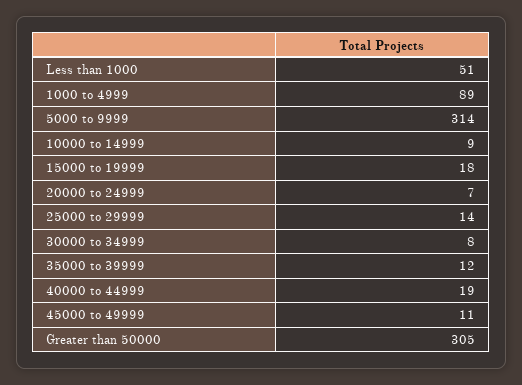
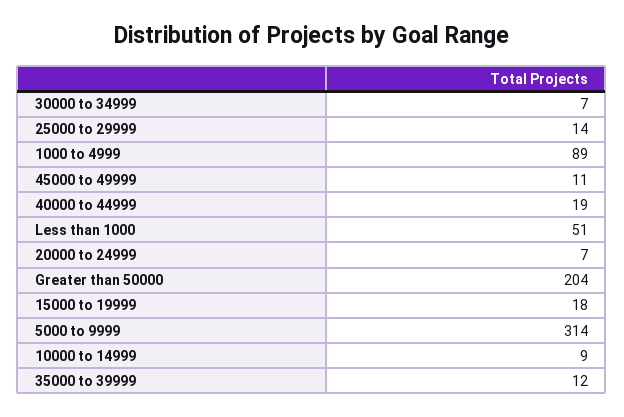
  {
    "Less than 1000": 51,
    "1000 to 4999": 89,
    "5000 to 9999": 314,
    "10000 to 14999": 9,
    "15000 to 19999": 18,
    "20000 to 24999": 7,
    "25000 to 29999": 14,
-   "30000 to 34999": 8,
+   "30000 to 34999": 7,
    "35000 to 39999": 12,
    "40000 to 44999": 19,
    "45000 to 49999": 11,
-   "Greater than 50000": 305
+   "Greater than 50000": 204
  }

